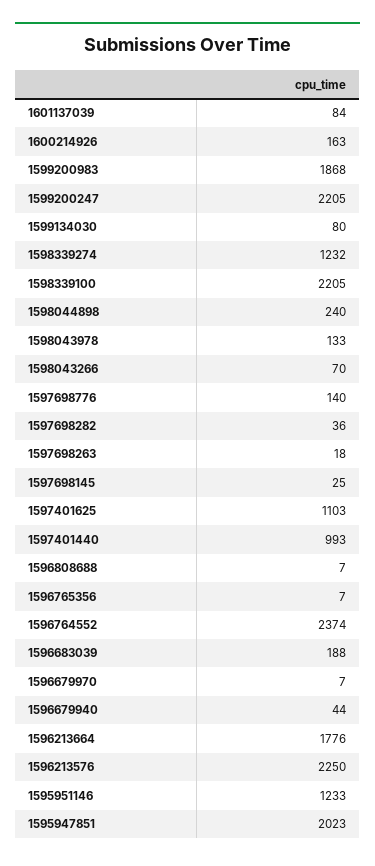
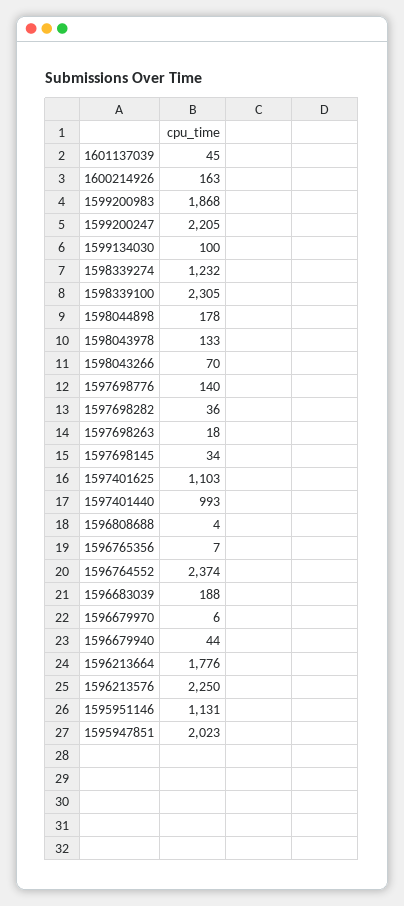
  {
-   "1601137039": 84,
+   "1601137039": 45,
    "1600214926": 163,
    "1599200983": 1868,
    "1599200247": 2205,
-   "1599134030": 80,
+   "1599134030": 100,
    "1598339274": 1232,
-   "1598339100": 2205,
+   "1598339100": 2305,
-   "1598044898": 240,
+   "1598044898": 178,
    "1598043978": 133,
    "1598043266": 70,
    "1597698776": 140,
    "1597698282": 36,
    "1597698263": 18,
-   "1597698145": 25,
+   "1597698145": 34,
    "1597401625": 1103,
    "1597401440": 993,
-   "1596808688": 7,
+   "1596808688": 4,
    "1596765356": 7,
    "1596764552": 2374,
    "1596683039": 188,
-   "1596679970": 7,
+   "1596679970": 6,
    "1596679940": 44,
    "1596213664": 1776,
    "1596213576": 2250,
-   "1595951146": 1233,
+   "1595951146": 1131,
    "1595947851": 2023
  }

